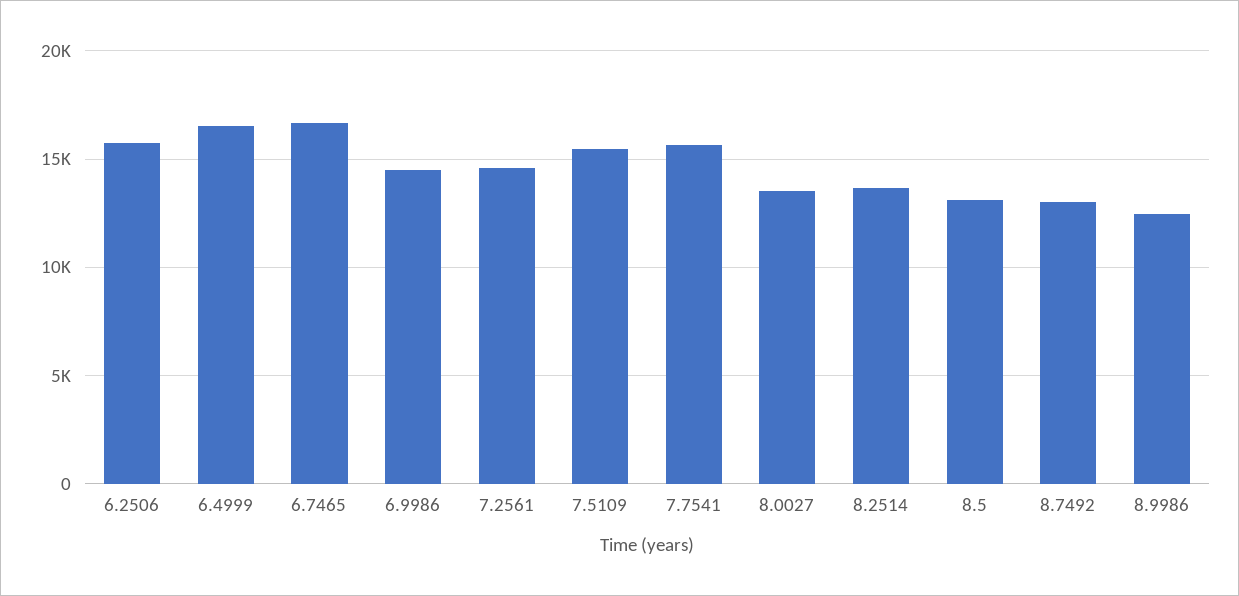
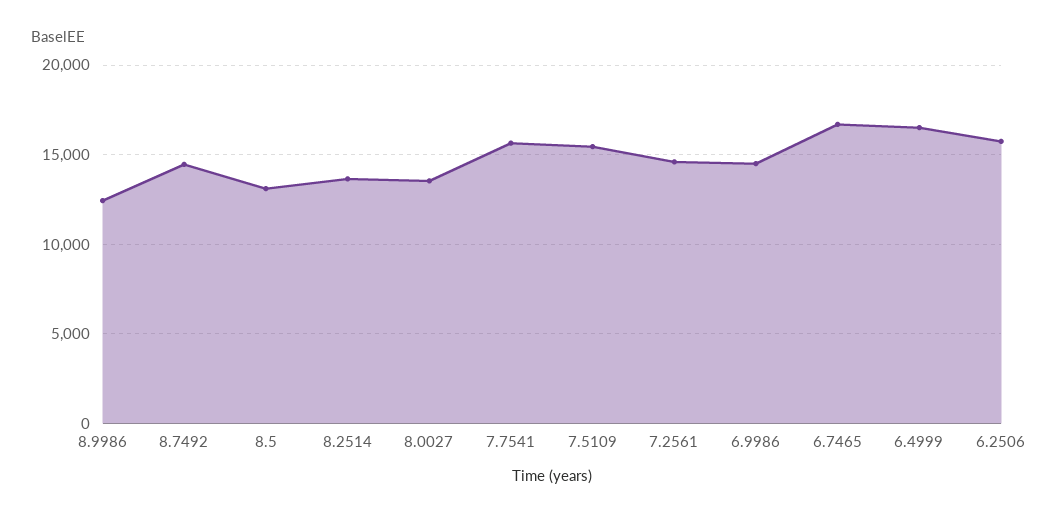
  {
    "6.2506": 15500,
    "6.4999": 16500,
    "6.7465": 16500,
    "6.9986": 14500,
    "7.2561": 14500,
    "7.5109": 15500,
    "7.7541": 15500,
    "8.0027": 13500,
    "8.2514": 13500,
    "8.5": 13000,
-   "8.7492": 13000,
+   "8.7492": 14500,
    "8.9986": 12500
  }

